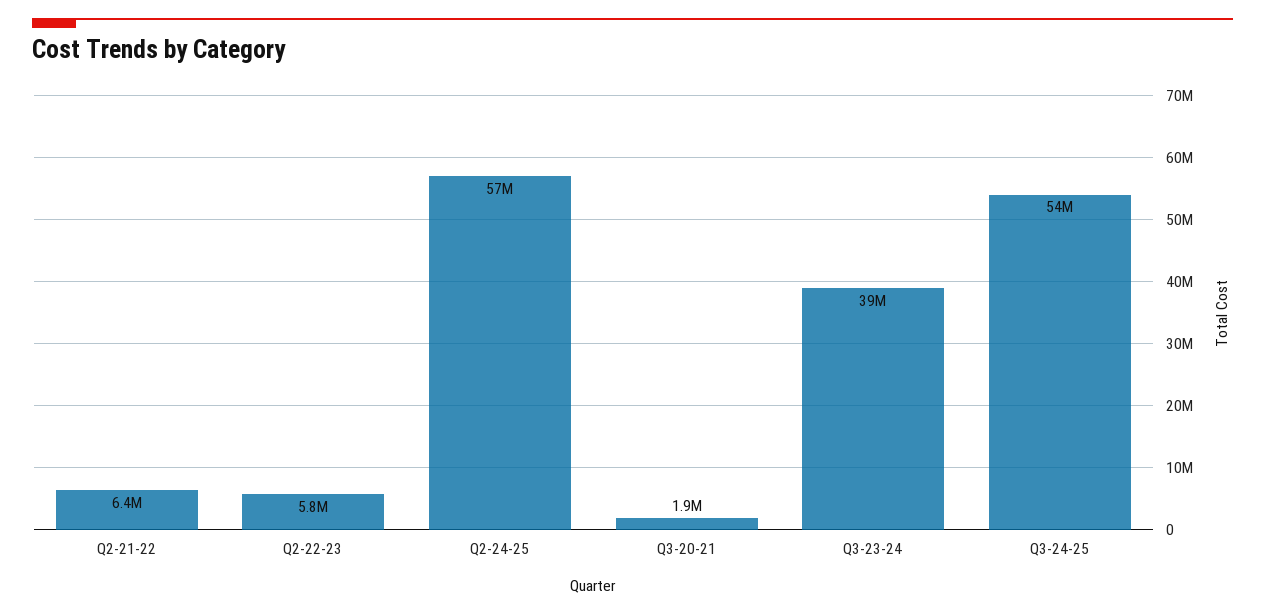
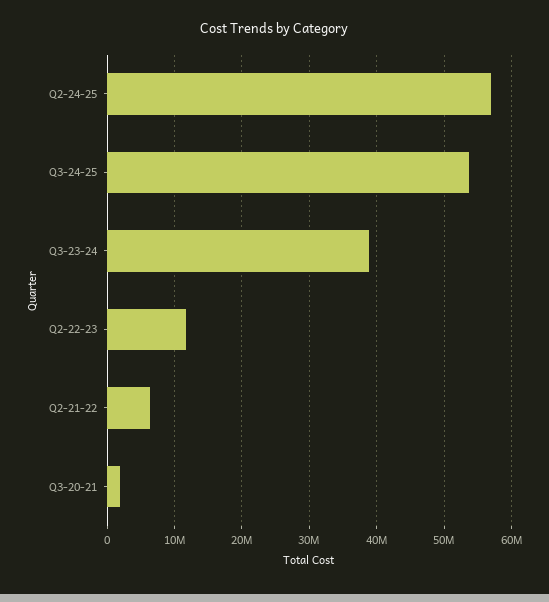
  {
    "Q2-21-22": 6400000,
-   "Q2-22-23": 5800000,
+   "Q2-22-23": 12000000,
    "Q2-24-25": 57000000,
    "Q3-20-21": 1900000,
    "Q3-23-24": 39000000,
    "Q3-24-25": 54000000
  }

